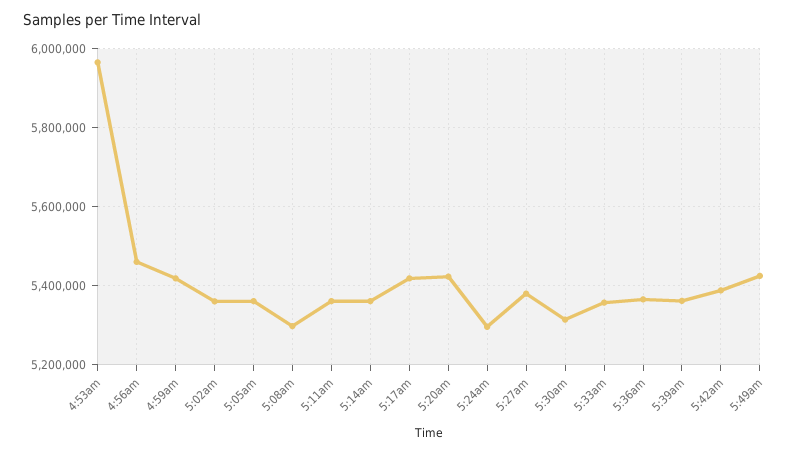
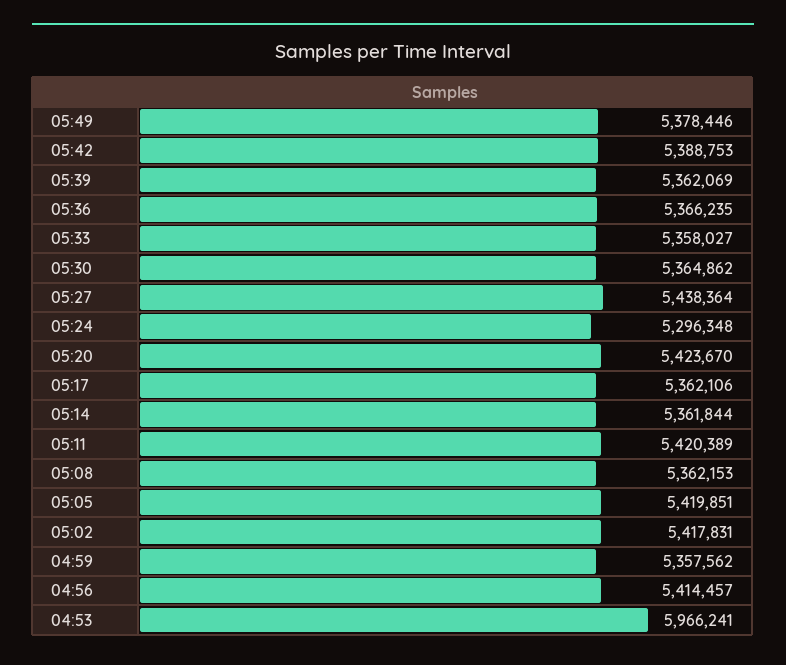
  {
    "4:53am": 5966241,
-   "4:56am": 5460000,
+   "4:56am": 5414457,
-   "4:59am": 5420000,
+   "4:59am": 5357562,
-   "5:02am": 5360000,
+   "5:02am": 5417831,
-   "5:05am": 5360000,
+   "5:05am": 5419851,
-   "5:08am": 5300000,
+   "5:08am": 5362153,
-   "5:11am": 5360000,
+   "5:11am": 5420389,
    "5:14am": 5361844,
-   "5:17am": 5420000,
+   "5:17am": 5362106,
    "5:20am": 5423670,
    "5:24am": 5296348,
-   "5:27am": 5380000,
+   "5:27am": 5438364,
-   "5:30am": 5320000,
+   "5:30am": 5364862,
    "5:33am": 5358027,
    "5:36am": 5366235,
    "5:39am": 5362069,
    "5:42am": 5388753,
-   "5:49am": 5420000
+   "5:49am": 5378446
  }

